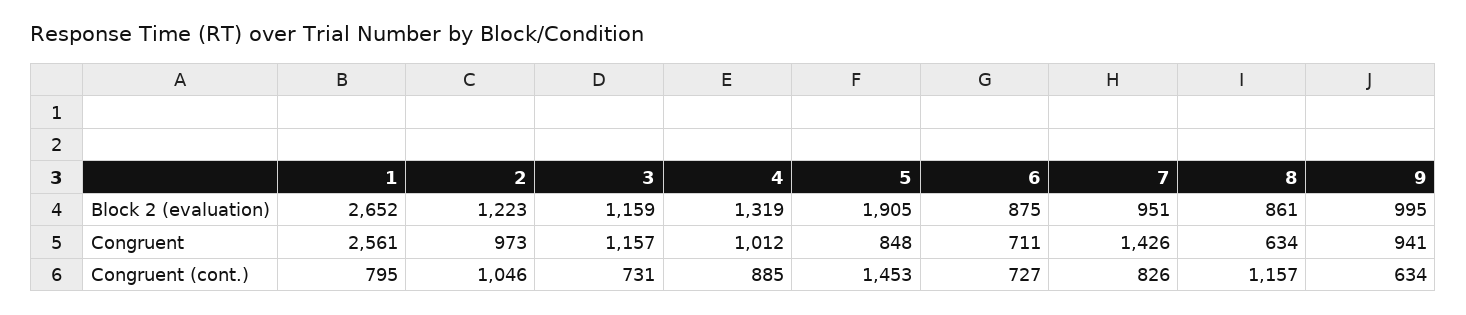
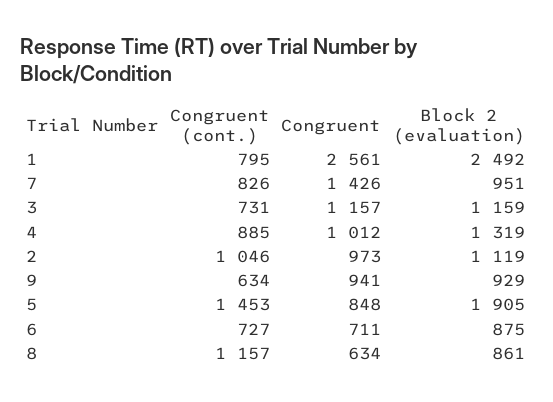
  {
    "1": {
-     "Block 2 (evaluation)": 2652,
+     "Block 2 (evaluation)": 2492,
      "Congruent": 2561,
      "Congruent (cont.)": 795
    },
    "2": {
-     "Block 2 (evaluation)": 1223,
+     "Block 2 (evaluation)": 1119,
      "Congruent": 973,
      "Congruent (cont.)": 1046
    },
    "3": {
      "Block 2 (evaluation)": 1159,
      "Congruent": 1157,
      "Congruent (cont.)": 731
    },
    "4": {
      "Block 2 (evaluation)": 1319,
      "Congruent": 1012,
      "Congruent (cont.)": 885
    },
    "5": {
      "Block 2 (evaluation)": 1905,
      "Congruent": 848,
      "Congruent (cont.)": 1453
    },
    "6": {
      "Block 2 (evaluation)": 875,
      "Congruent": 711,
      "Congruent (cont.)": 727
    },
    "7": {
      "Block 2 (evaluation)": 951,
      "Congruent": 1426,
      "Congruent (cont.)": 826
    },
    "8": {
      "Block 2 (evaluation)": 861,
      "Congruent": 634,
      "Congruent (cont.)": 1157
    },
    "9": {
-     "Block 2 (evaluation)": 995,
+     "Block 2 (evaluation)": 929,
      "Congruent": 941,
      "Congruent (cont.)": 634
    }
  }

